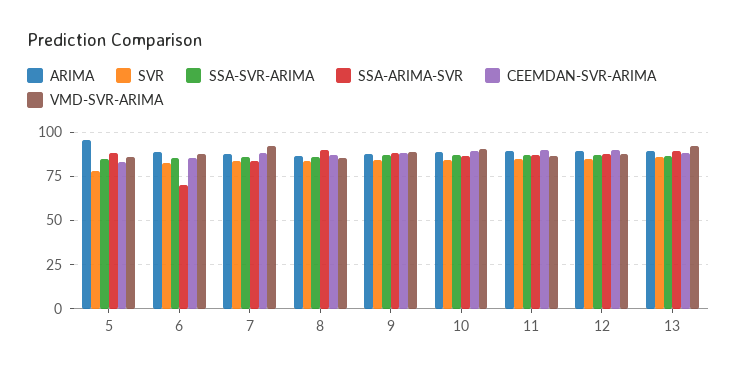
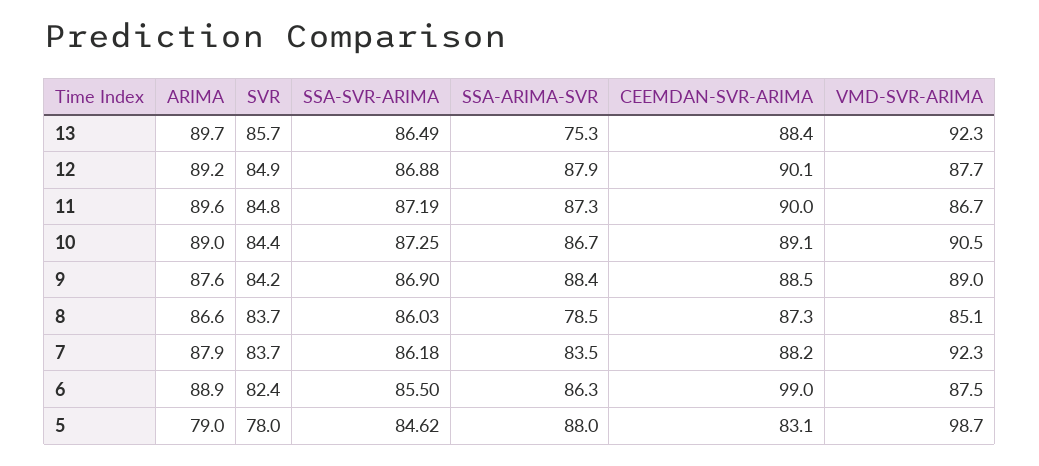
  {
    "ARIMA": {
-     "5": 95,
+     "5": 79,
      "6": 88.9,
      "7": 87.9,
      "8": 86.6,
      "9": 87.6,
      "10": 89,
      "11": 89.6,
      "12": 89.2,
      "13": 89.7
    },
    "SVR": {
      "5": 78,
      "6": 82.4,
      "7": 83.7,
      "8": 83.7,
      "9": 84.2,
      "10": 84.4,
      "11": 84.8,
      "12": 84.9,
      "13": 85.7
    },
    "SSA-SVR-ARIMA": {
      "5": 84.62,
      "6": 85.5,
      "7": 86.18,
      "8": 86.03,
      "9": 86.9,
      "10": 87.25,
      "11": 87.19,
      "12": 86.88,
      "13": 86.49
    },
    "SSA-ARIMA-SVR": {
      "5": 88,
-     "6": 70,
+     "6": 86.3,
      "7": 83.5,
-     "8": 90,
+     "8": 78.5,
      "9": 88.4,
      "10": 86.7,
      "11": 87.3,
      "12": 87.9,
-     "13": 90
+     "13": 75.3
    },
    "CEEMDAN-SVR-ARIMA": {
      "5": 83.1,
-     "6": 85,
+     "6": 99,
      "7": 88.2,
      "8": 87.3,
      "9": 88.5,
      "10": 89.1,
      "11": 90,
      "12": 90.1,
      "13": 88.4
    },
    "VMD-SVR-ARIMA": {
-     "5": 85,
+     "5": 98.7,
      "6": 87.5,
      "7": 92.3,
      "8": 85.1,
      "9": 89,
      "10": 90.5,
      "11": 86.7,
      "12": 87.7,
      "13": 92.3
    }
  }

